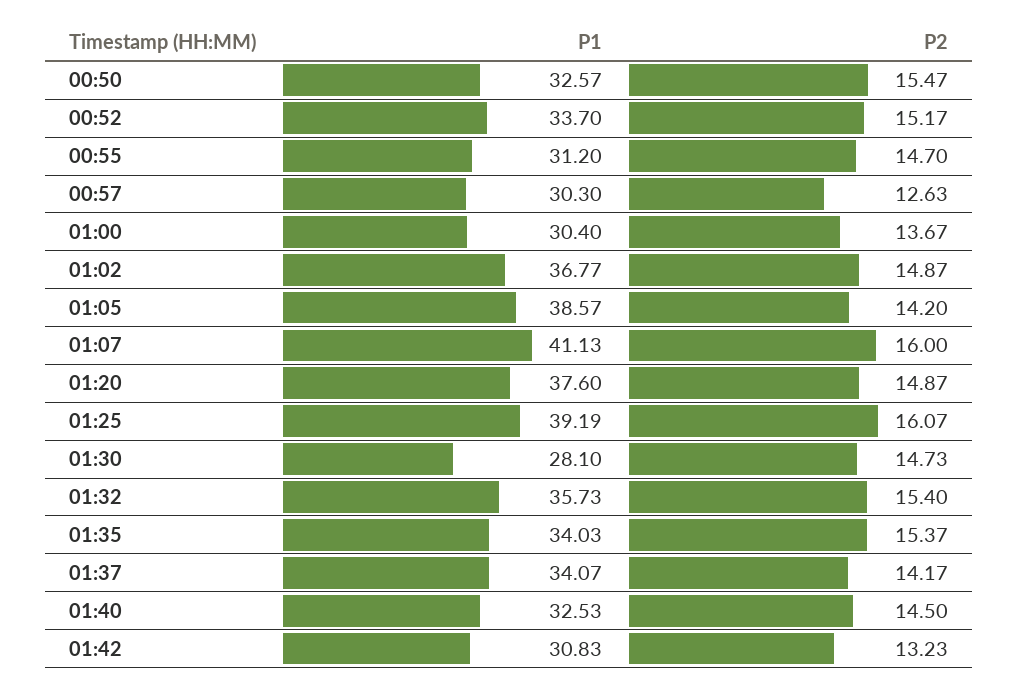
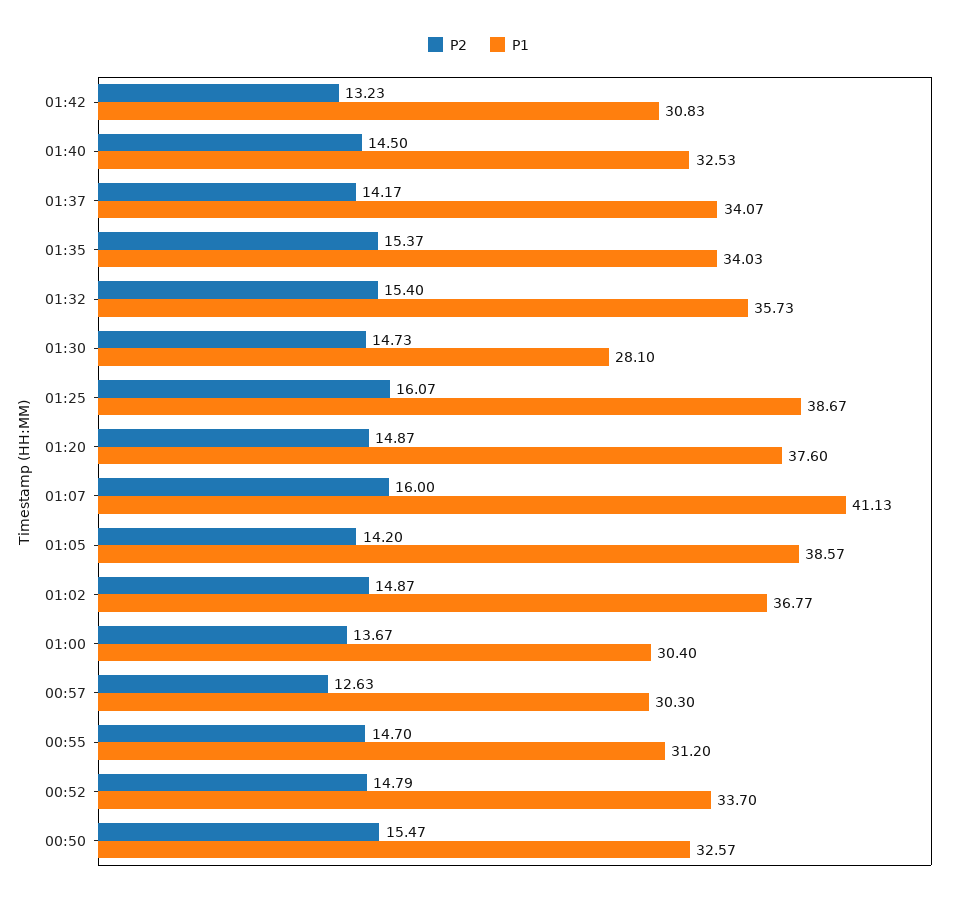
  {
    "P1": {
      "00:50": 32.57,
      "00:52": 33.7,
      "00:55": 31.2,
      "00:57": 30.3,
      "01:00": 30.4,
      "01:02": 36.77,
      "01:05": 38.57,
      "01:07": 41.13,
      "01:20": 37.6,
-     "01:25": 39.19,
+     "01:25": 38.67,
      "01:30": 28.1,
      "01:32": 35.73,
      "01:35": 34.03,
      "01:37": 34.07,
      "01:40": 32.53,
      "01:42": 30.83
    },
    "P2": {
      "00:50": 15.47,
-     "00:52": 15.17,
+     "00:52": 14.79,
      "00:55": 14.7,
      "00:57": 12.63,
      "01:00": 13.67,
      "01:02": 14.87,
      "01:05": 14.2,
      "01:07": 16,
      "01:20": 14.87,
      "01:25": 16.07,
      "01:30": 14.73,
      "01:32": 15.4,
      "01:35": 15.37,
      "01:37": 14.17,
      "01:40": 14.5,
      "01:42": 13.23
    }
  }

